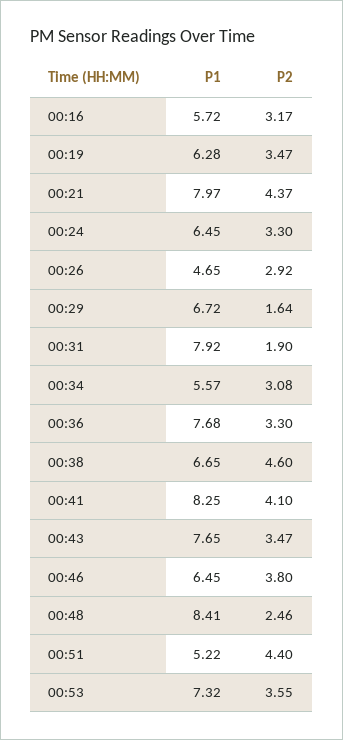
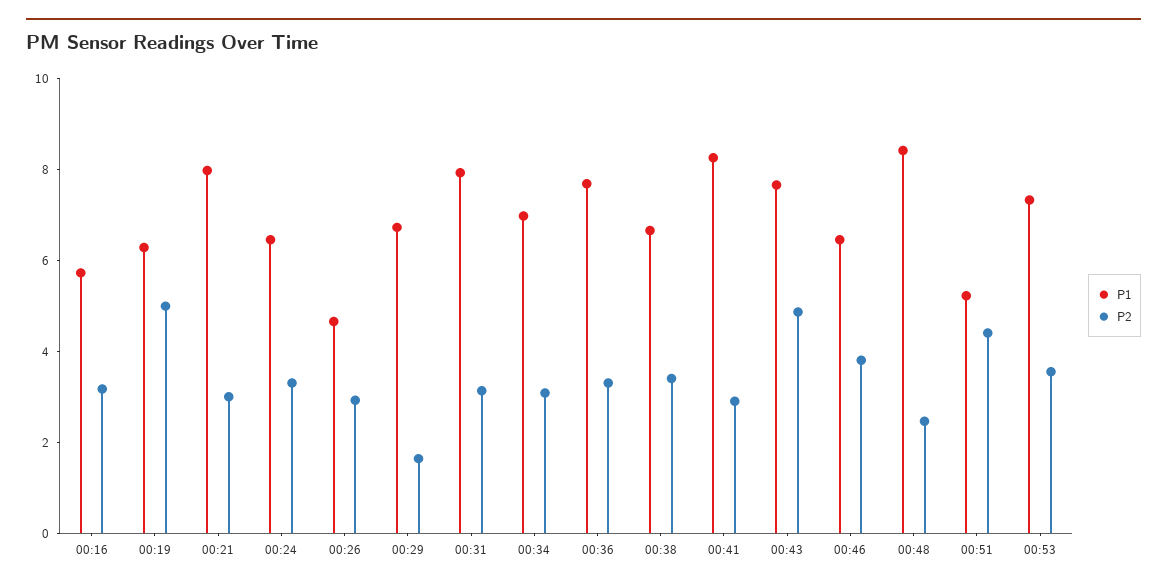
  {
    "P1": {
      "00:16": 5.72,
      "00:19": 6.28,
      "00:21": 7.97,
      "00:24": 6.45,
      "00:26": 4.65,
      "00:29": 6.72,
      "00:31": 7.92,
-     "00:34": 5.57,
+     "00:34": 7,
      "00:36": 7.68,
      "00:38": 6.65,
      "00:41": 8.25,
      "00:43": 7.65,
      "00:46": 6.45,
      "00:48": 8.41,
      "00:51": 5.22,
      "00:53": 7.32
    },
    "P2": {
      "00:16": 3.17,
-     "00:19": 3.47,
+     "00:19": 5,
-     "00:21": 4.37,
+     "00:21": 3,
      "00:24": 3.3,
      "00:26": 2.92,
      "00:29": 1.64,
-     "00:31": 1.9,
+     "00:31": 3,
      "00:34": 3.08,
      "00:36": 3.3,
-     "00:38": 4.6,
+     "00:38": 3.5,
-     "00:41": 4.1,
+     "00:41": 3,
-     "00:43": 3.47,
+     "00:43": 5,
      "00:46": 3.8,
      "00:48": 2.46,
      "00:51": 4.4,
      "00:53": 3.55
    }
  }

